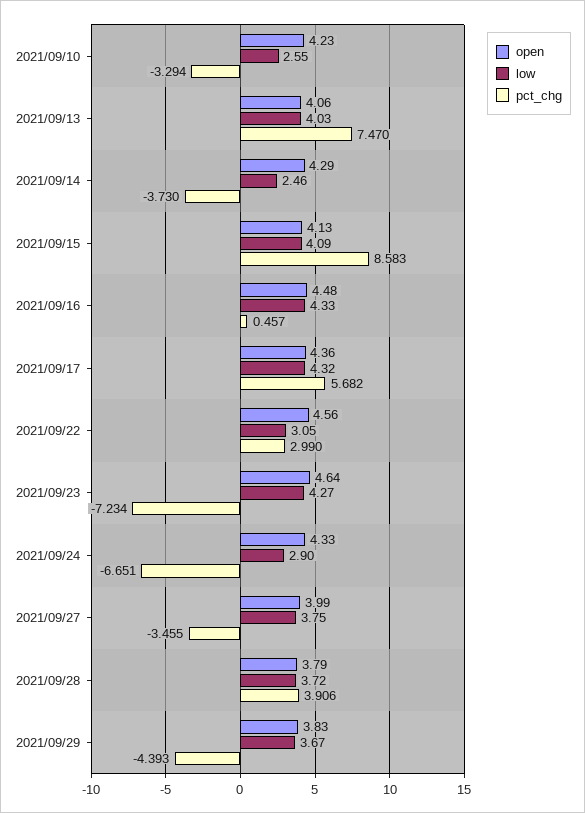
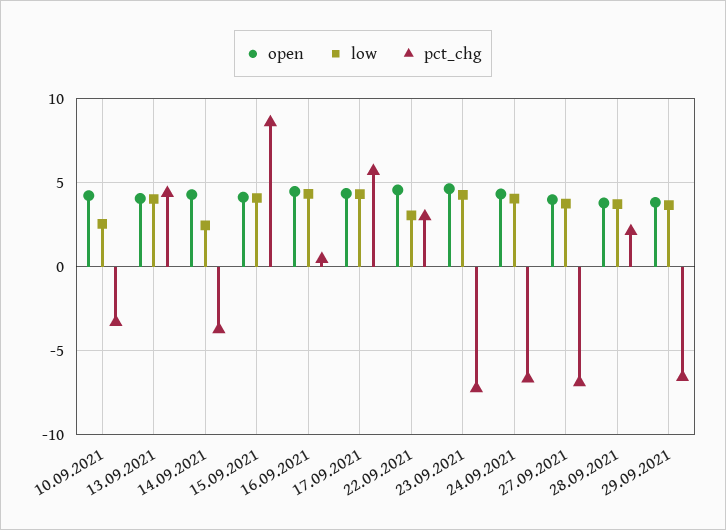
  {
    "open": {
      "2021/09/10": 4.23,
      "2021/09/13": 4.06,
      "2021/09/14": 4.29,
      "2021/09/15": 4.13,
      "2021/09/16": 4.48,
      "2021/09/17": 4.36,
      "2021/09/22": 4.56,
      "2021/09/23": 4.64,
      "2021/09/24": 4.33,
      "2021/09/27": 3.99,
      "2021/09/28": 3.79,
      "2021/09/29": 3.83
    },
    "low": {
      "2021/09/10": 2.55,
      "2021/09/13": 4.03,
      "2021/09/14": 2.46,
      "2021/09/15": 4.09,
      "2021/09/16": 4.33,
      "2021/09/17": 4.32,
      "2021/09/22": 3.05,
      "2021/09/23": 4.27,
-     "2021/09/24": 2.9,
+     "2021/09/24": 4,
      "2021/09/27": 3.75,
      "2021/09/28": 3.72,
      "2021/09/29": 3.67
    },
    "pct_chg": {
      "2021/09/10": -3.294,
-     "2021/09/13": 7.47,
+     "2021/09/13": 4.5,
      "2021/09/14": -3.73,
      "2021/09/15": 8.583,
      "2021/09/16": 0.457,
      "2021/09/17": 5.682,
      "2021/09/22": 2.99,
      "2021/09/23": -7.234,
      "2021/09/24": -6.651,
-     "2021/09/27": -3.455,
+     "2021/09/27": -7,
-     "2021/09/28": 3.906,
+     "2021/09/28": 2,
-     "2021/09/29": -4.393
+     "2021/09/29": -6.5
    }
  }

